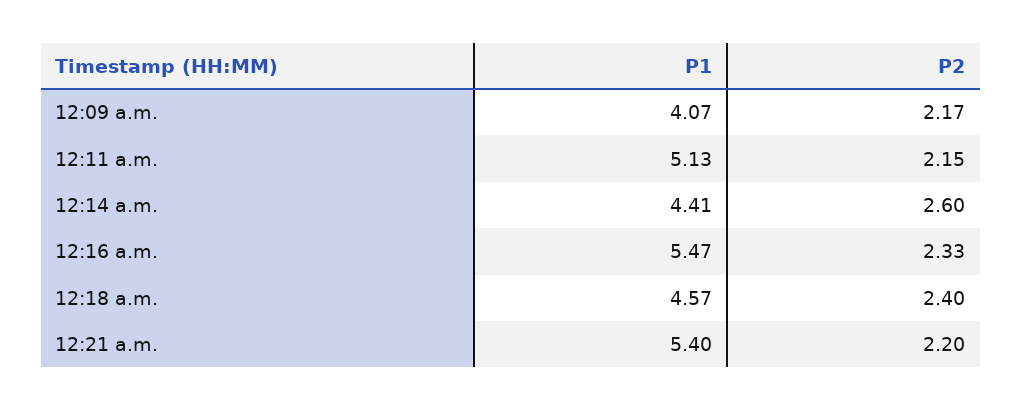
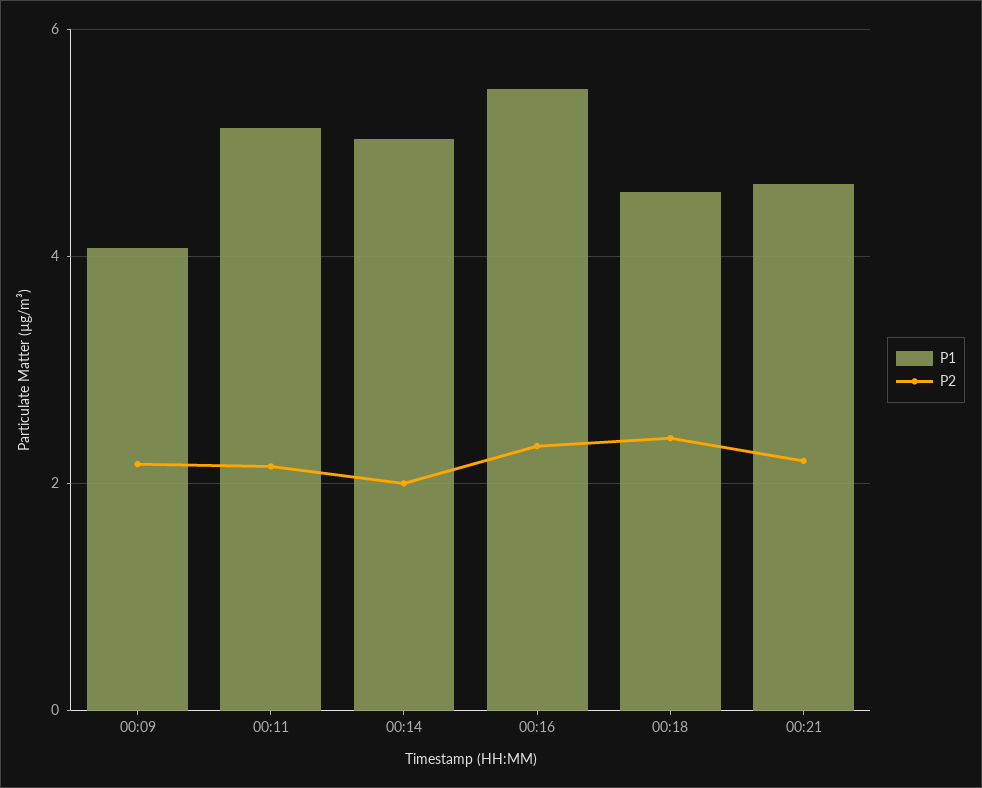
  {
    "P1": {
      "12:09 a.m.": 4.07,
      "12:11 a.m.": 5.13,
-     "12:14 a.m.": 4.41,
+     "12:14 a.m.": 5,
      "12:16 a.m.": 5.47,
      "12:18 a.m.": 4.57,
-     "12:21 a.m.": 5.4
+     "12:21 a.m.": 4.6
    },
    "P2": {
      "12:09 a.m.": 2.17,
      "12:11 a.m.": 2.15,
-     "12:14 a.m.": 2.6,
+     "12:14 a.m.": 2,
      "12:16 a.m.": 2.33,
      "12:18 a.m.": 2.4,
      "12:21 a.m.": 2.2
    }
  }

